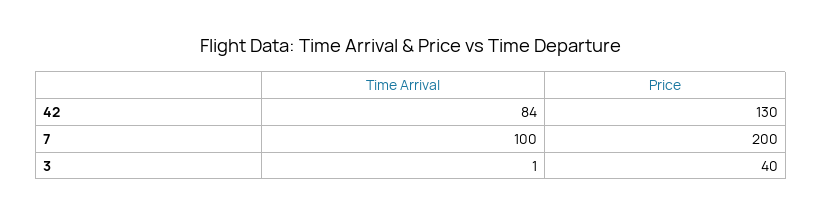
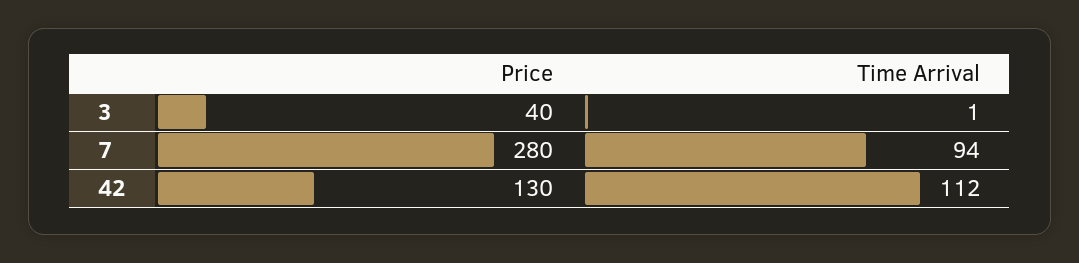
  {
    "Time Arrival": {
-     "42": 84,
+     "42": 112,
-     "7": 100,
+     "7": 94,
      "3": 1
    },
    "Price": {
      "42": 130,
-     "7": 200,
+     "7": 280,
      "3": 40
    }
  }

